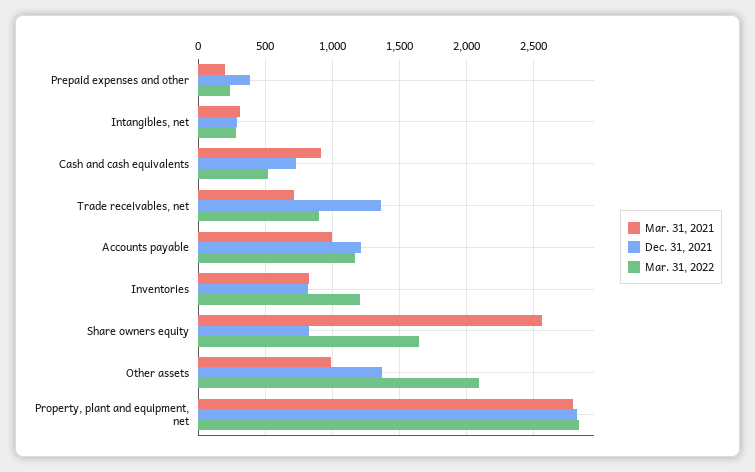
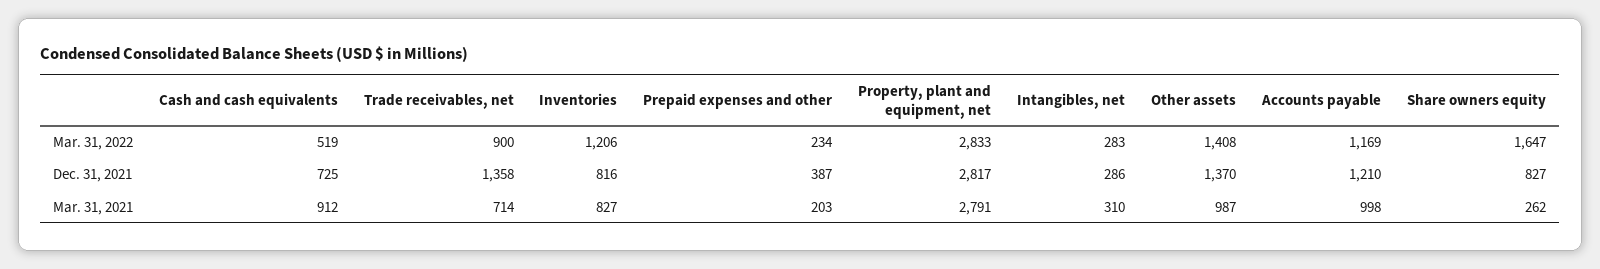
  {
    "Mar. 31, 2021": {
      "Prepaid expenses and other": 203,
      "Intangibles, net": 310,
      "Cash and cash equivalents": 912,
      "Trade receivables, net": 714,
      "Accounts payable": 998,
      "Inventories": 827,
-     "Share owners equity": 2550,
+     "Share owners equity": 262,
      "Other assets": 987,
      "Property, plant and equipment, net": 2791
    },
    "Dec. 31, 2021": {
      "Prepaid expenses and other": 387,
      "Intangibles, net": 286,
      "Cash and cash equivalents": 725,
      "Trade receivables, net": 1358,
      "Accounts payable": 1210,
      "Inventories": 816,
      "Share owners equity": 827,
      "Other assets": 1370,
      "Property, plant and equipment, net": 2817
    },
    "Mar. 31, 2022": {
      "Prepaid expenses and other": 234,
      "Intangibles, net": 283,
      "Cash and cash equivalents": 519,
      "Trade receivables, net": 900,
      "Accounts payable": 1169,
      "Inventories": 1206,
      "Share owners equity": 1647,
-     "Other assets": 2100,
+     "Other assets": 1408,
      "Property, plant and equipment, net": 2833
    }
  }

